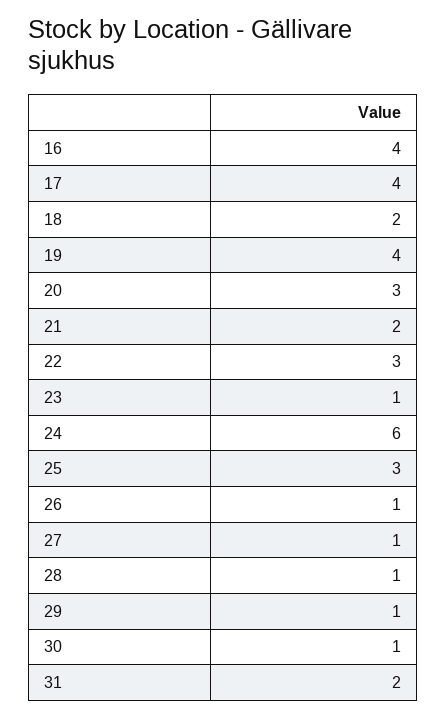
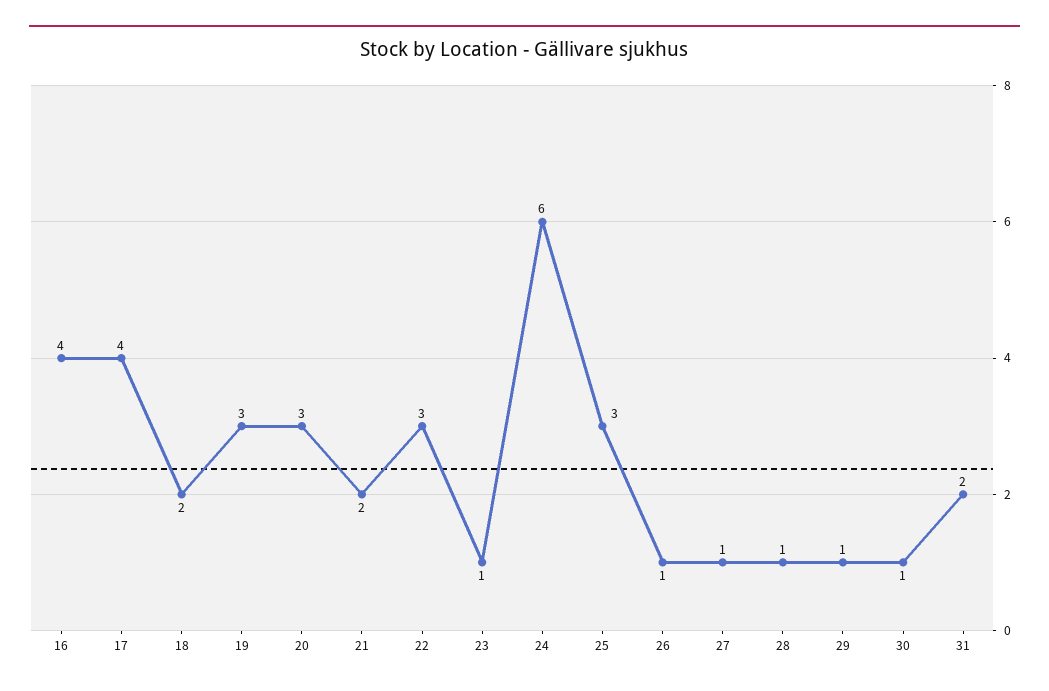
  {
    "16": 4,
    "17": 4,
    "18": 2,
-   "19": 4,
+   "19": 3,
    "20": 3,
    "21": 2,
    "22": 3,
    "23": 1,
    "24": 6,
    "25": 3,
    "26": 1,
    "27": 1,
    "28": 1,
    "29": 1,
    "30": 1,
    "31": 2
  }

